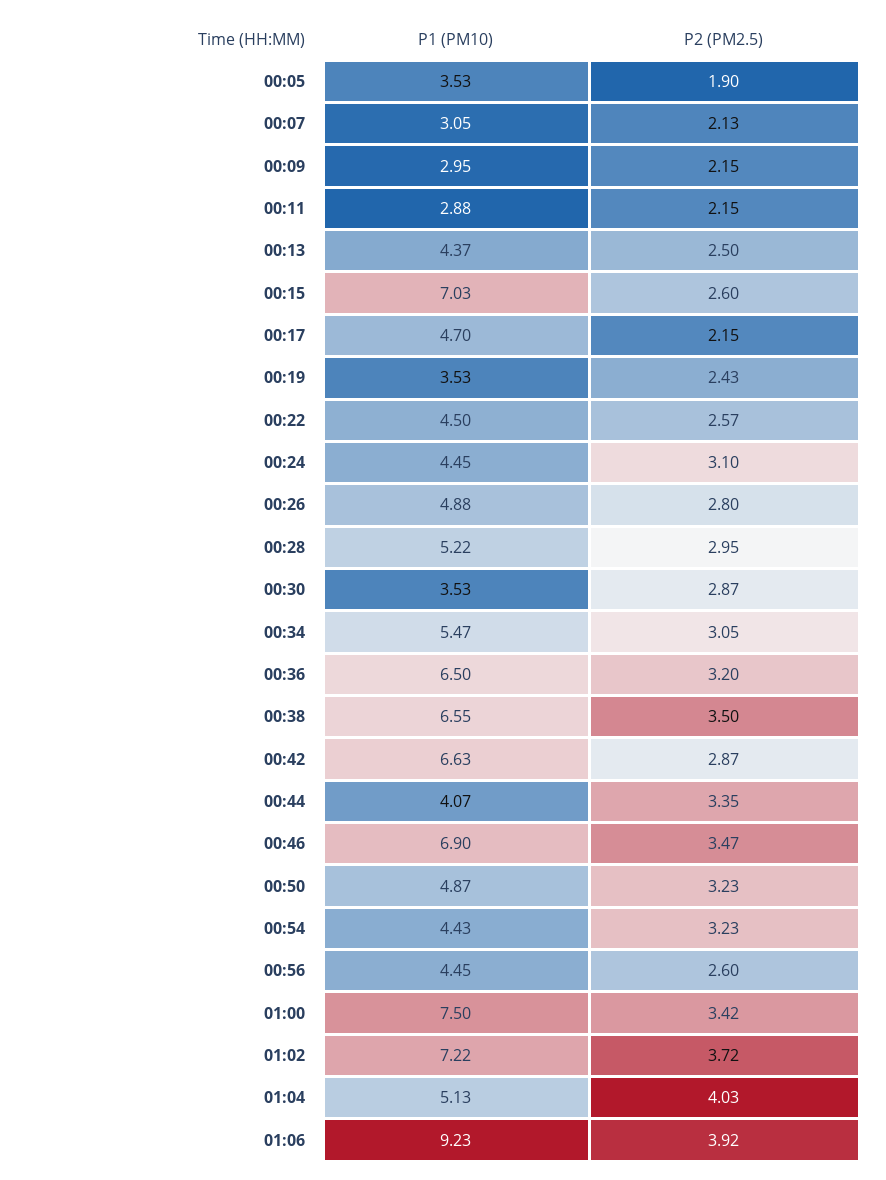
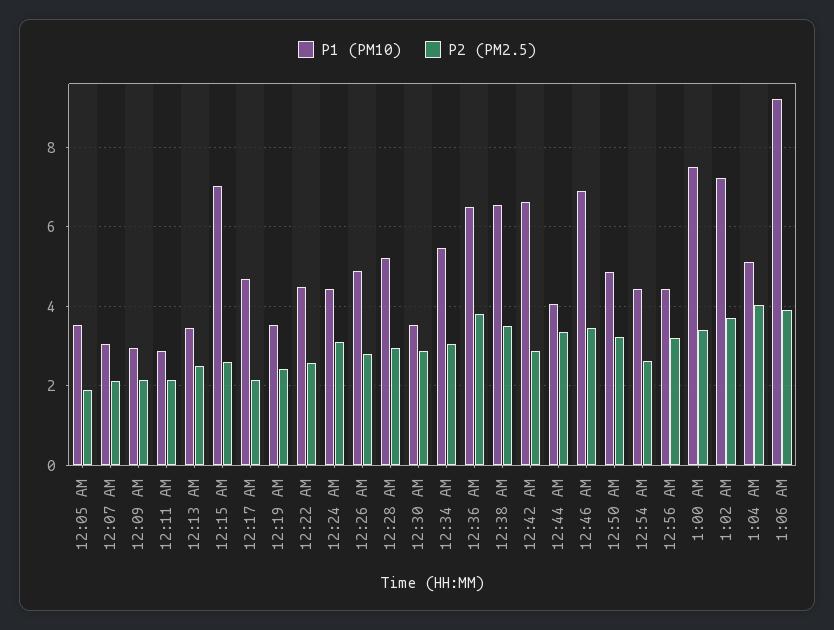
  {
    "P1 (PM10)": {
      "00:05": 3.53,
      "00:07": 3.05,
      "00:09": 2.95,
      "00:11": 2.88,
-     "00:13": 4.37,
+     "00:13": 3.4,
      "00:15": 7.03,
      "00:17": 4.7,
      "00:19": 3.53,
      "00:22": 4.5,
      "00:24": 4.45,
      "00:26": 4.88,
      "00:28": 5.22,
      "00:30": 3.53,
      "00:34": 5.47,
      "00:36": 6.5,
      "00:38": 6.55,
      "00:42": 6.63,
      "00:44": 4.07,
      "00:46": 6.9,
      "00:50": 4.87,
      "00:54": 4.43,
      "00:56": 4.45,
      "01:00": 7.5,
      "01:02": 7.22,
      "01:04": 5.13,
      "01:06": 9.23
    },
    "P2 (PM2.5)": {
      "00:05": 1.9,
      "00:07": 2.13,
      "00:09": 2.15,
      "00:11": 2.15,
      "00:13": 2.5,
      "00:15": 2.6,
      "00:17": 2.15,
      "00:19": 2.43,
      "00:22": 2.57,
      "00:24": 3.1,
      "00:26": 2.8,
      "00:28": 2.95,
      "00:30": 2.87,
      "00:34": 3.05,
-     "00:36": 3.2,
+     "00:36": 3.8,
      "00:38": 3.5,
      "00:42": 2.87,
      "00:44": 3.35,
      "00:46": 3.47,
      "00:50": 3.23,
-     "00:54": 3.23,
+     "00:54": 2.6,
-     "00:56": 2.6,
+     "00:56": 3.2,
      "01:00": 3.42,
      "01:02": 3.72,
      "01:04": 4.03,
      "01:06": 3.92
    }
  }

